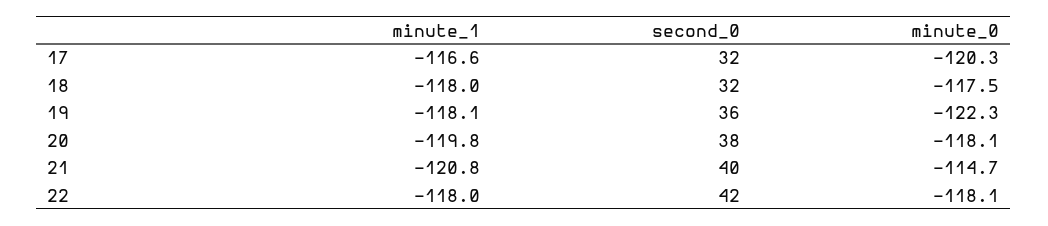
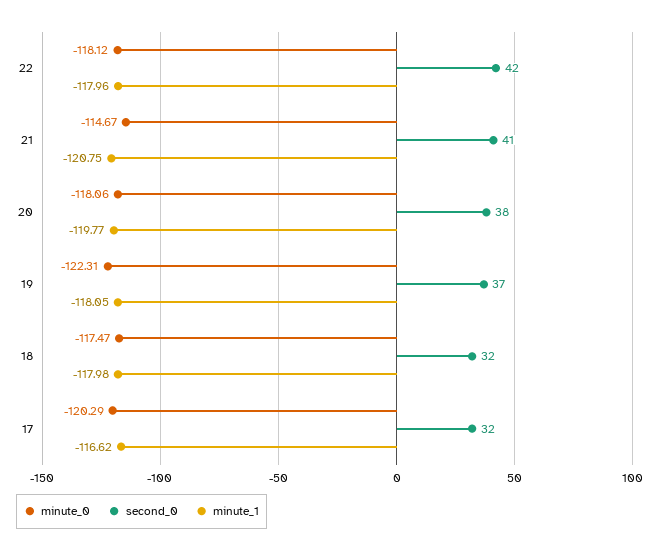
  {
    "minute_1": {
      "17": -116.62,
      "18": -117.98,
      "19": -118.05,
      "20": -119.77,
      "21": -120.75,
      "22": -117.96
    },
    "second_0": {
      "17": 32,
      "18": 32,
-     "19": 36,
+     "19": 37,
      "20": 38,
-     "21": 40,
+     "21": 41,
      "22": 42
    },
    "minute_0": {
      "17": -120.29,
      "18": -117.47,
      "19": -122.31,
      "20": -118.06,
      "21": -114.67,
      "22": -118.12
    }
  }

